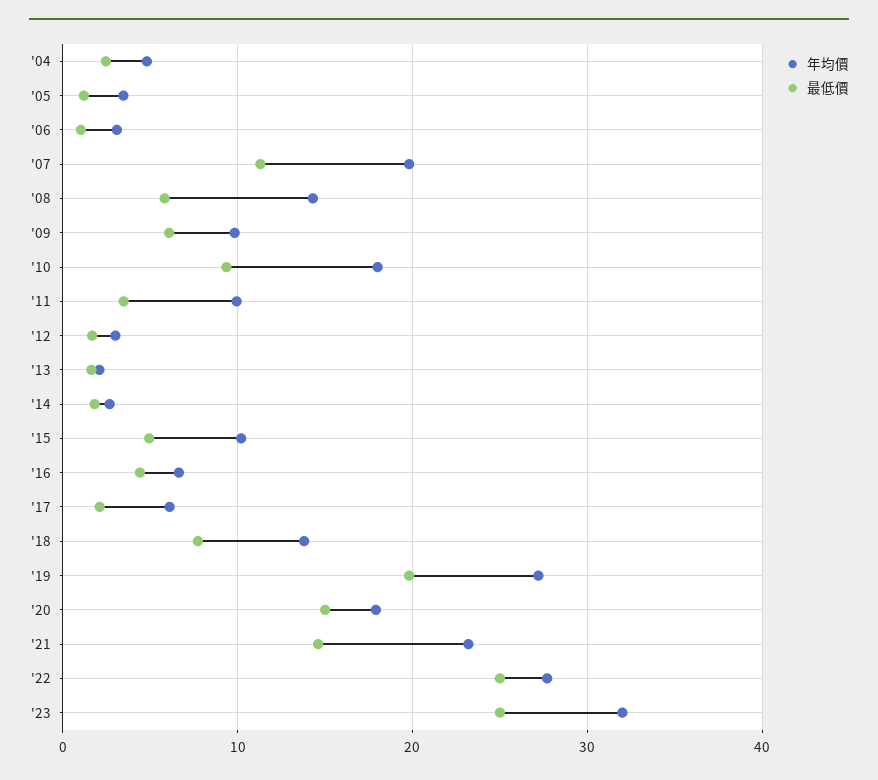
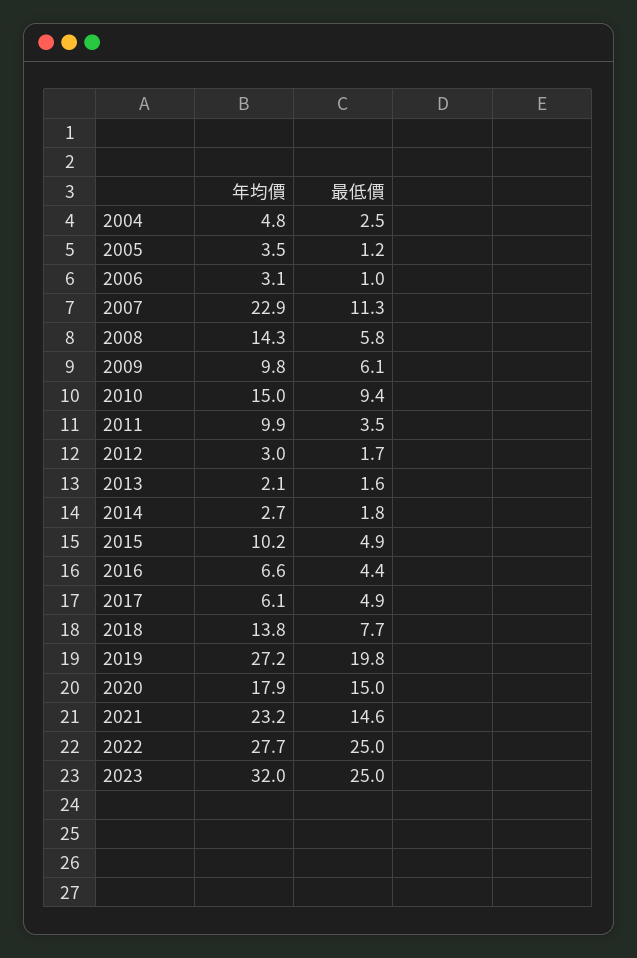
  {
    "年均價": {
      "'04": 4.8,
      "'05": 3.5,
      "'06": 3.1,
-     "'07": 20,
+     "'07": 22.9,
      "'08": 14.3,
      "'09": 9.8,
-     "'10": 18,
+     "'10": 15,
      "'11": 9.9,
      "'12": 3,
      "'13": 2.1,
      "'14": 2.7,
      "'15": 10.2,
      "'16": 6.6,
      "'17": 6.1,
      "'18": 13.8,
      "'19": 27.2,
      "'20": 17.9,
      "'21": 23.2,
      "'22": 27.7,
      "'23": 32
    },
    "最低價": {
      "'04": 2.5,
      "'05": 1.2,
      "'06": 1,
      "'07": 11.3,
      "'08": 5.8,
      "'09": 6.1,
      "'10": 9.4,
      "'11": 3.5,
      "'12": 1.7,
      "'13": 1.6,
      "'14": 1.8,
      "'15": 4.9,
      "'16": 4.4,
-     "'17": 2,
+     "'17": 4.9,
      "'18": 7.7,
      "'19": 19.8,
      "'20": 15,
      "'21": 14.6,
      "'22": 25,
      "'23": 25
    }
  }

